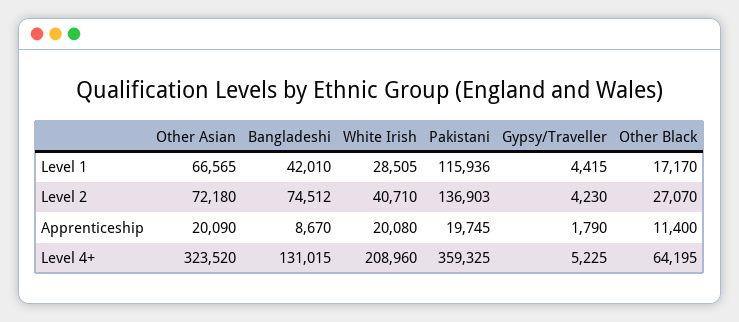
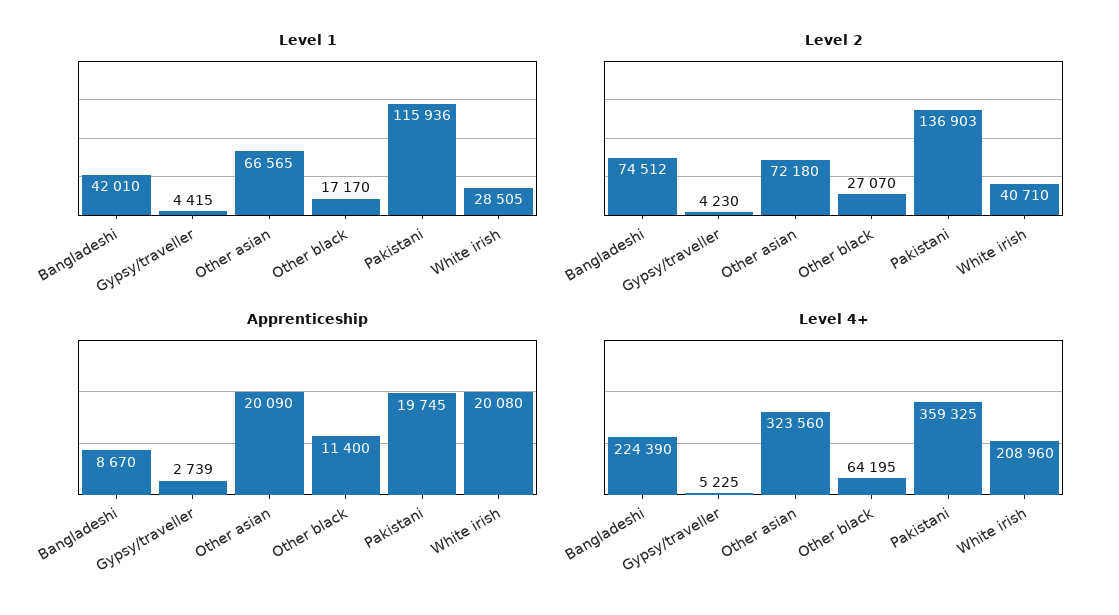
  {
    "Level 1": {
      "Other Asian": 66565,
      "Bangladeshi": 42010,
      "White Irish": 28505,
      "Pakistani": 115936,
      "Gypsy/Traveller": 4415,
      "Other Black": 17170
    },
    "Level 2": {
      "Other Asian": 72180,
      "Bangladeshi": 74512,
      "White Irish": 40710,
      "Pakistani": 136903,
      "Gypsy/Traveller": 4230,
      "Other Black": 27070
    },
    "Apprenticeship": {
      "Other Asian": 20090,
      "Bangladeshi": 8670,
      "White Irish": 20080,
      "Pakistani": 19745,
-     "Gypsy/Traveller": 1790,
+     "Gypsy/Traveller": 2739,
      "Other Black": 11400
    },
    "Level 4+": {
-     "Other Asian": 323520,
+     "Other Asian": 323560,
-     "Bangladeshi": 131015,
+     "Bangladeshi": 224390,
      "White Irish": 208960,
      "Pakistani": 359325,
      "Gypsy/Traveller": 5225,
      "Other Black": 64195
    }
  }

